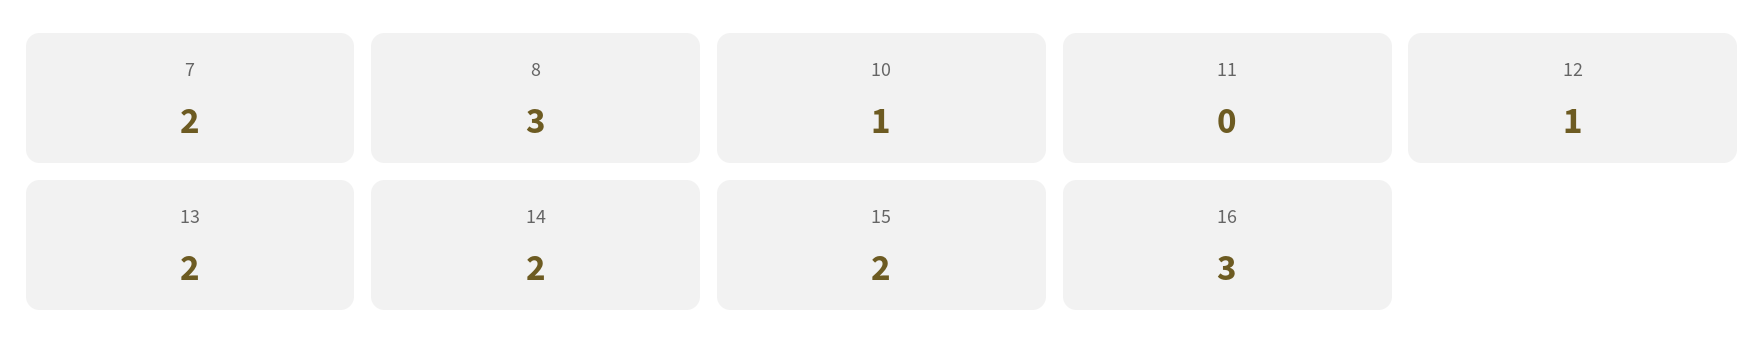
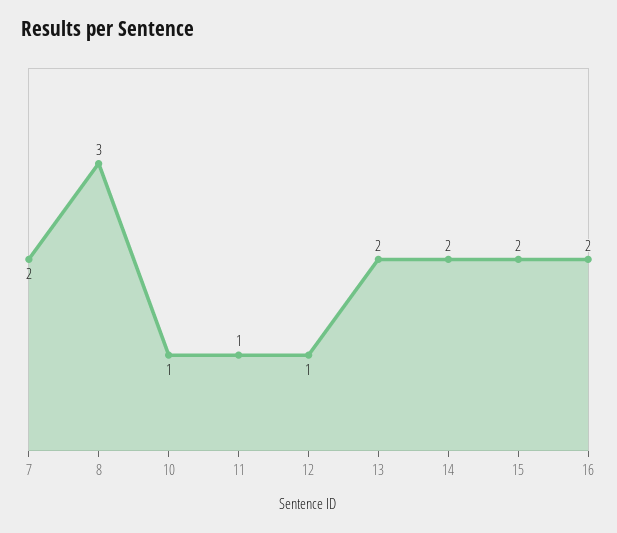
  {
    "7": 2,
    "8": 3,
    "10": 1,
-   "11": 0,
+   "11": 1,
    "12": 1,
    "13": 2,
    "14": 2,
    "15": 2,
-   "16": 3
+   "16": 2
  }

